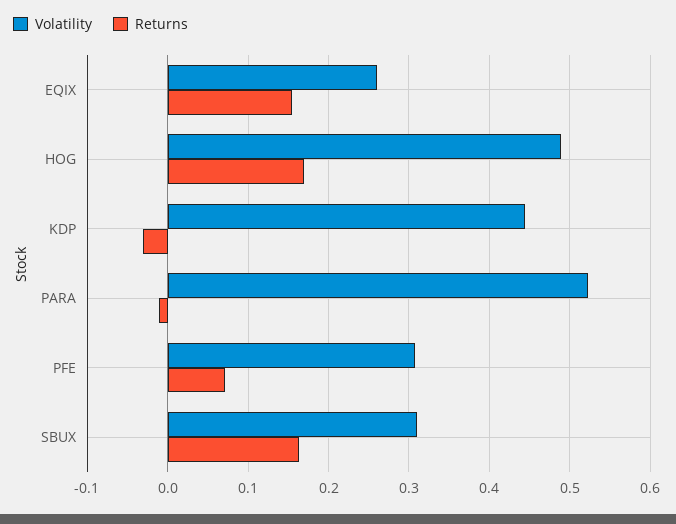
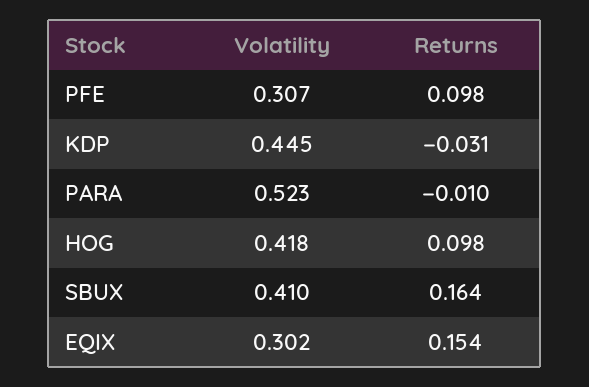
  {
    "Volatility": {
-     "EQIX": 0.26,
+     "EQIX": 0.302,
-     "HOG": 0.49,
+     "HOG": 0.418,
      "KDP": 0.445,
      "PARA": 0.523,
      "PFE": 0.307,
-     "SBUX": 0.31
+     "SBUX": 0.41
    },
    "Returns": {
      "EQIX": 0.154,
-     "HOG": 0.17,
+     "HOG": 0.098,
      "KDP": -0.031,
      "PARA": -0.01,
-     "PFE": 0.07,
+     "PFE": 0.098,
      "SBUX": 0.164
    }
  }

